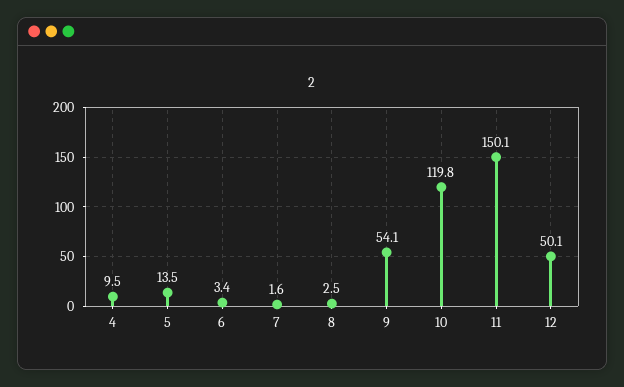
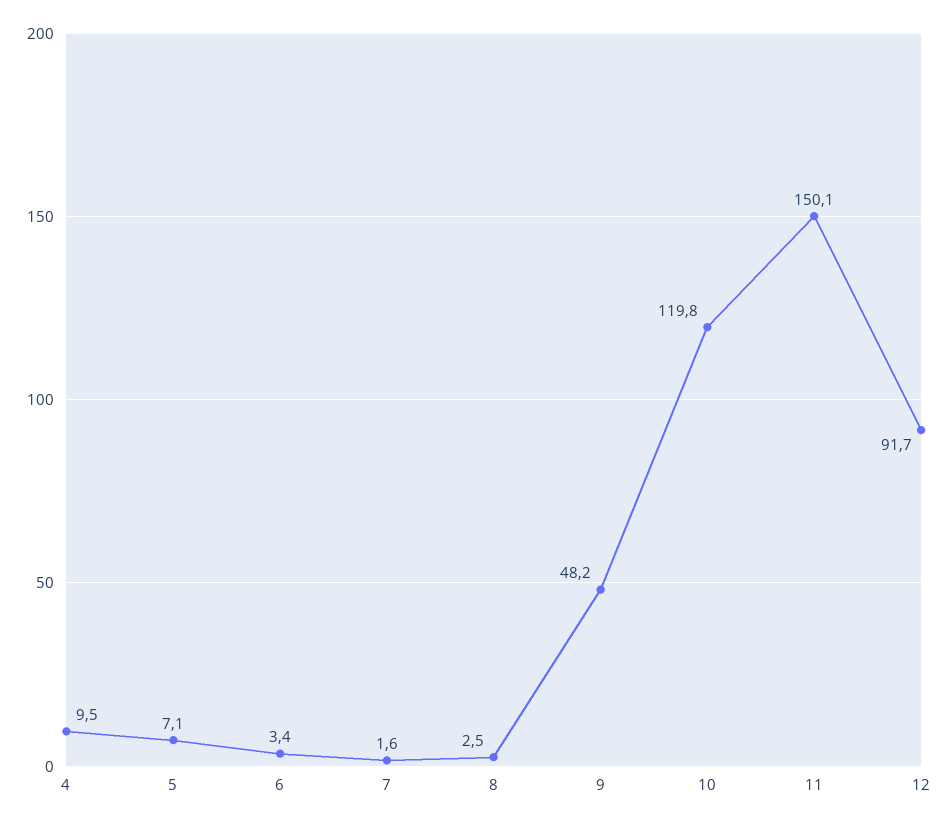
  {
    "4": 9.5,
-   "5": 13.5,
+   "5": 7.1,
    "6": 3.4,
    "7": 1.6,
    "8": 2.5,
-   "9": 54.1,
+   "9": 48.2,
    "10": 119.8,
    "11": 150.1,
-   "12": 50.1
+   "12": 91.7
  }

